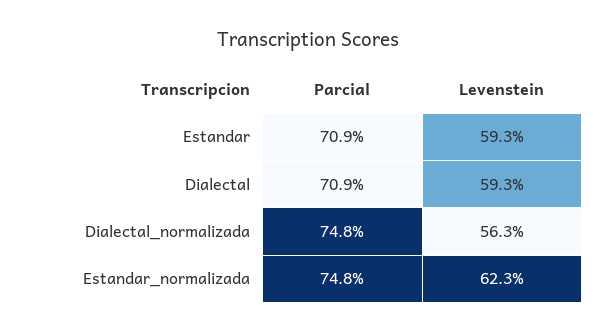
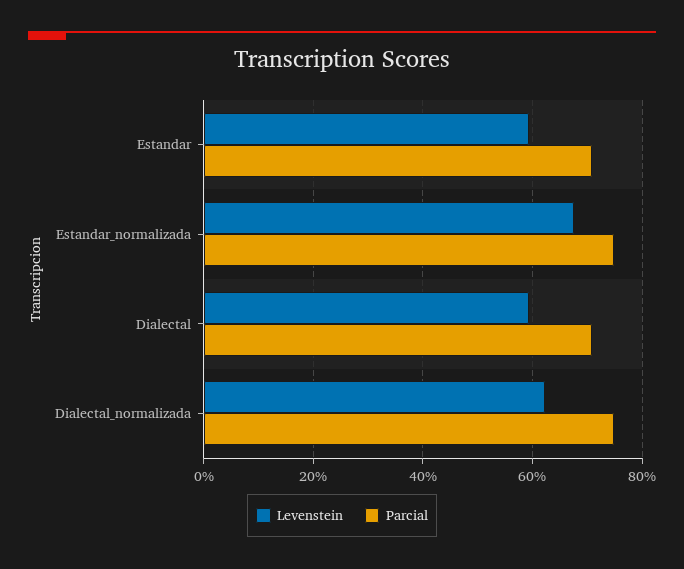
  {
    "Parcial": {
      "Estandar": 70.9,
      "Dialectal": 70.9,
      "Dialectal_normalizada": 74.8,
      "Estandar_normalizada": 74.8
    },
    "Levenstein": {
      "Estandar": 59.3,
      "Dialectal": 59.3,
-     "Dialectal_normalizada": 56.3,
+     "Dialectal_normalizada": 62,
-     "Estandar_normalizada": 62.3
+     "Estandar_normalizada": 68
    }
  }

